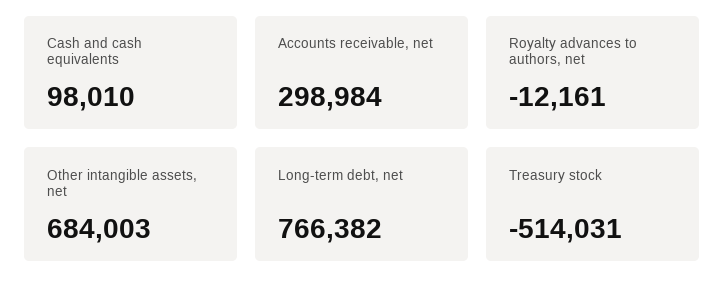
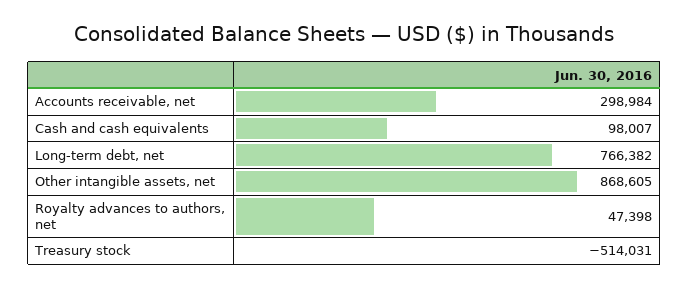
  {
-   "Cash and cash equivalents": 98010,
+   "Cash and cash equivalents": 98007,
    "Accounts receivable, net": 298984,
-   "Royalty advances to authors, net": -12161,
+   "Royalty advances to authors, net": 47398,
-   "Other intangible assets, net": 684003,
+   "Other intangible assets, net": 868605,
    "Long-term debt, net": 766382,
    "Treasury stock": -514031
  }

